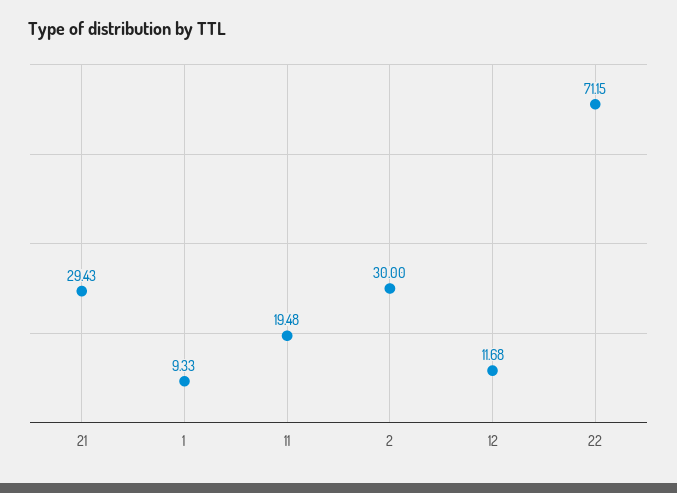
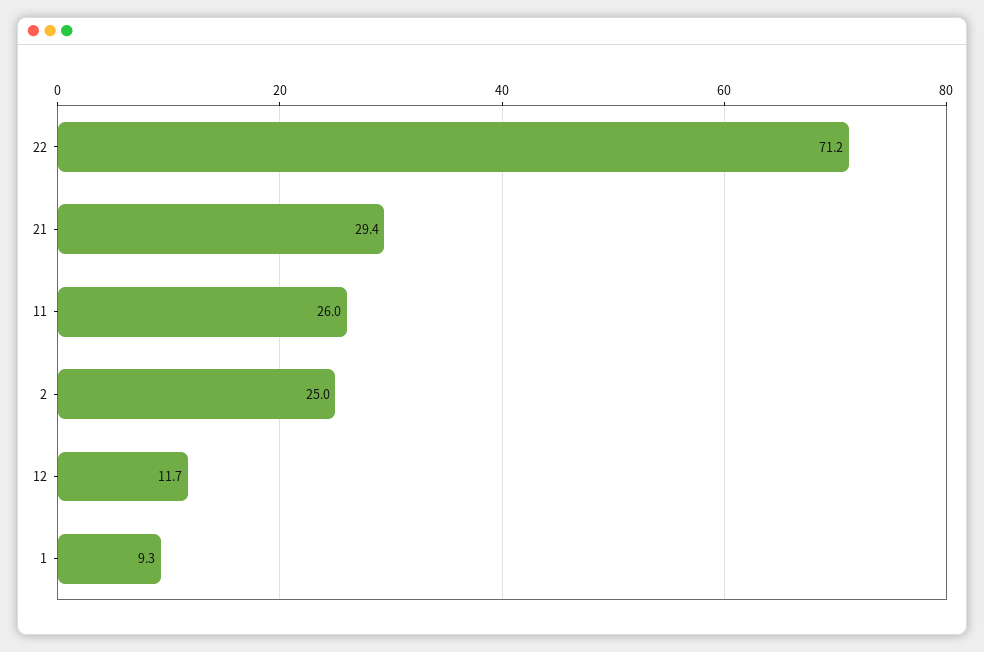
  {
    "21": 29.43,
    "1": 9.33,
-   "11": 19.48,
+   "11": 26,
-   "2": 30,
+   "2": 25,
    "12": 11.68,
    "22": 71.15
  }

